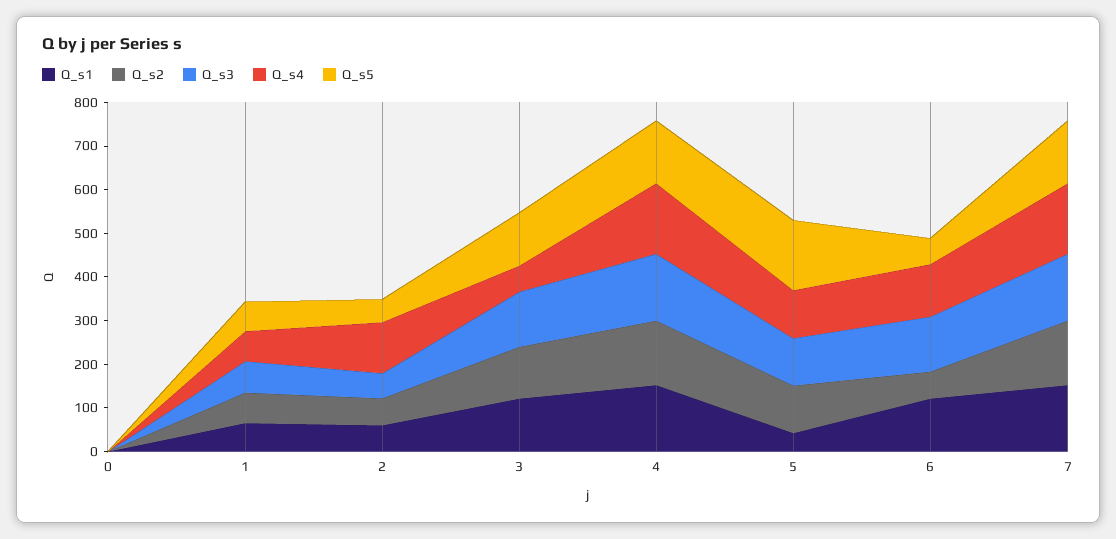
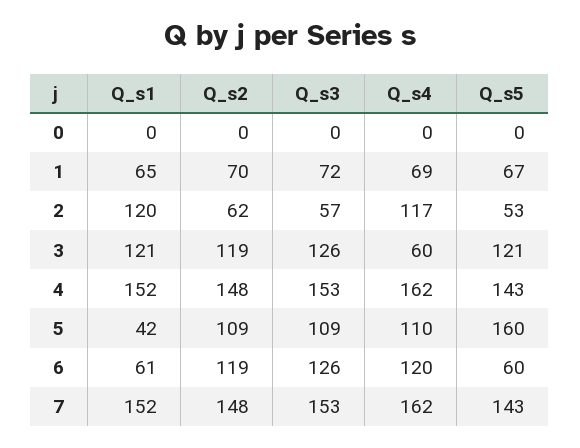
  {
    "Q_s1": {
      "0": 0,
      "1": 65,
-     "2": 60,
+     "2": 120,
      "3": 121,
      "4": 152,
      "5": 42,
-     "6": 120,
+     "6": 61,
      "7": 152
    },
    "Q_s2": {
      "0": 0,
      "1": 70,
      "2": 62,
      "3": 119,
      "4": 148,
      "5": 109,
-     "6": 60,
+     "6": 119,
      "7": 148
    },
    "Q_s3": {
      "0": 0,
      "1": 72,
      "2": 57,
      "3": 126,
      "4": 153,
      "5": 109,
      "6": 126,
      "7": 153
    },
    "Q_s4": {
      "0": 0,
      "1": 69,
      "2": 117,
      "3": 60,
      "4": 162,
      "5": 110,
      "6": 120,
      "7": 162
    },
    "Q_s5": {
      "0": 0,
      "1": 67,
      "2": 53,
      "3": 121,
      "4": 143,
      "5": 160,
      "6": 60,
      "7": 143
    }
  }

